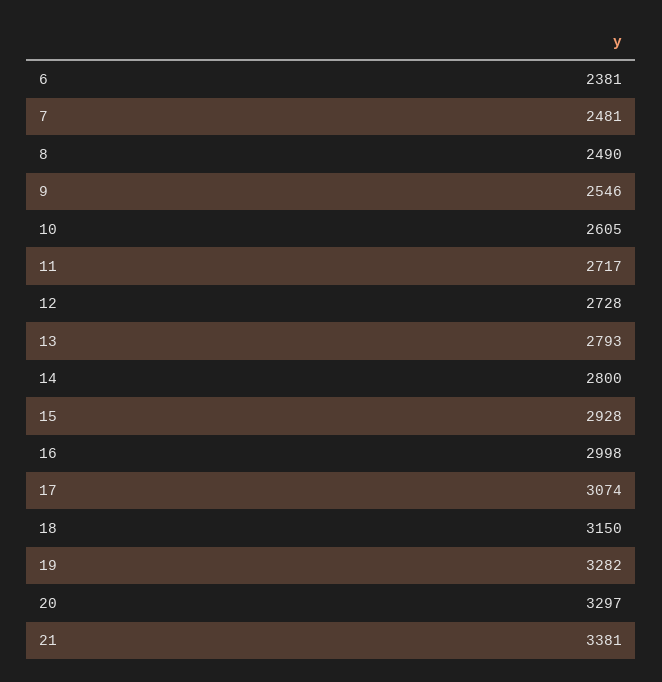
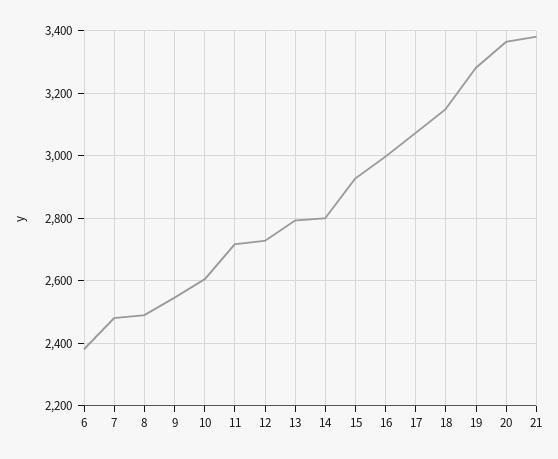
  {
    "6": 2381,
    "7": 2481,
    "8": 2490,
    "9": 2546,
    "10": 2605,
    "11": 2717,
    "12": 2728,
    "13": 2793,
    "14": 2800,
    "15": 2928,
    "16": 2998,
    "17": 3074,
    "18": 3150,
    "19": 3282,
-   "20": 3297,
+   "20": 3360,
    "21": 3381
  }

